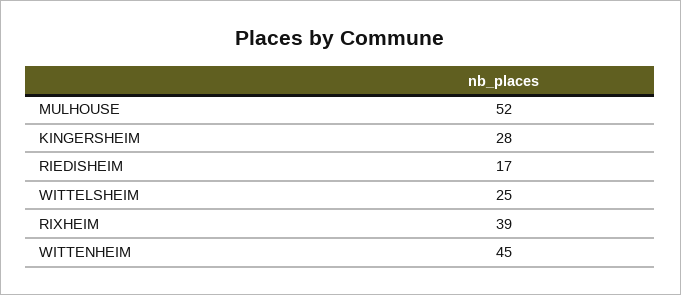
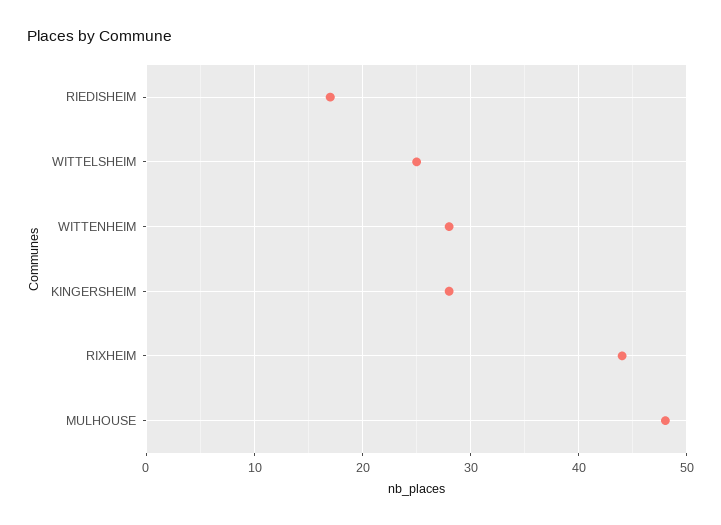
  {
-   "MULHOUSE": 52,
+   "MULHOUSE": 48,
    "KINGERSHEIM": 28,
    "RIEDISHEIM": 17,
    "WITTELSHEIM": 25,
-   "RIXHEIM": 39,
+   "RIXHEIM": 44,
-   "WITTENHEIM": 45
+   "WITTENHEIM": 28
  }

